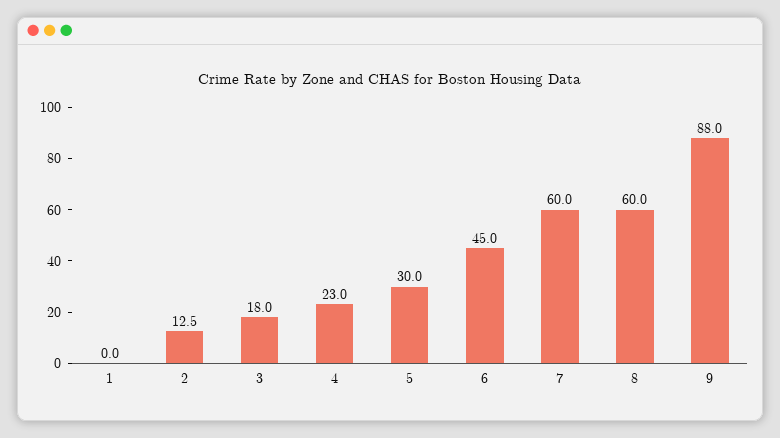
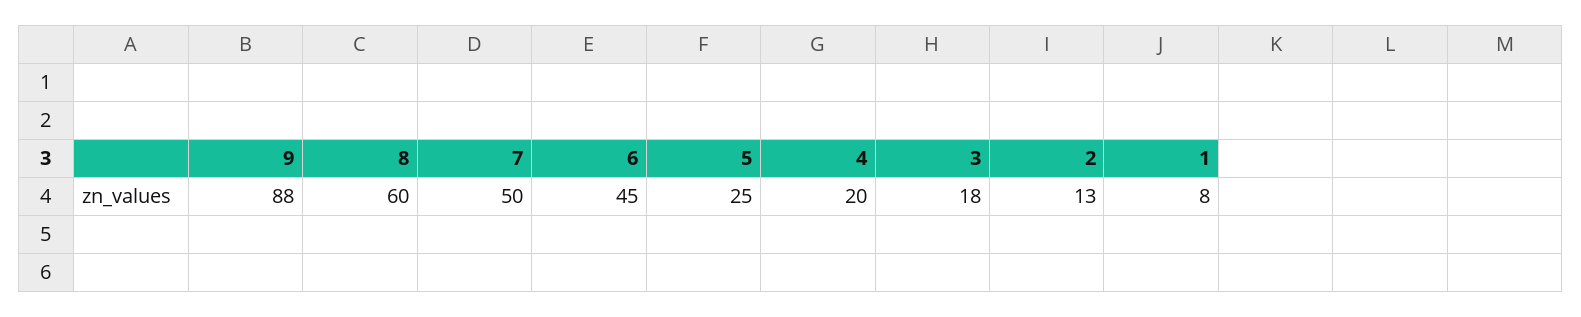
  {
-   "1": 0,
+   "1": 8,
    "2": 12.5,
    "3": 18,
-   "4": 23,
+   "4": 20,
-   "5": 30,
+   "5": 25,
    "6": 45,
-   "7": 60,
+   "7": 50,
    "8": 60,
    "9": 88
  }

